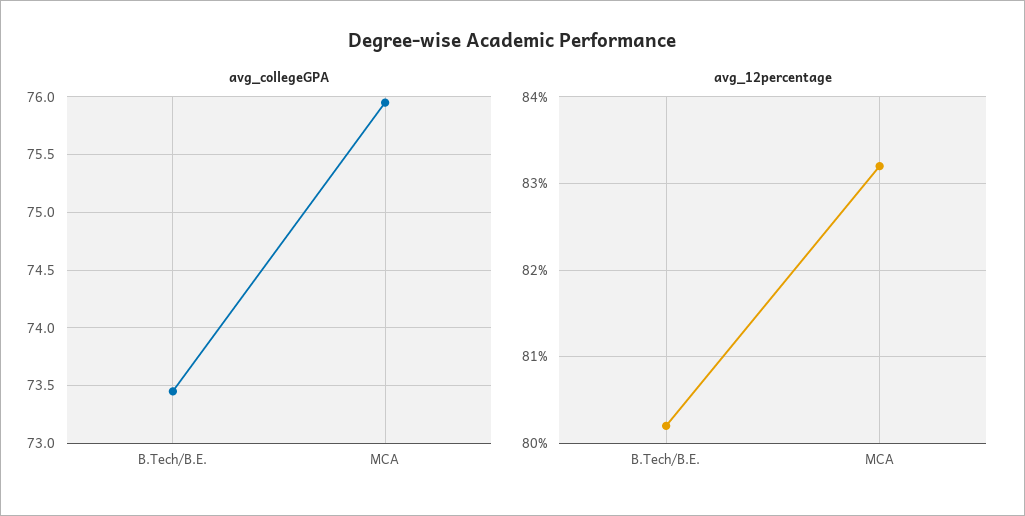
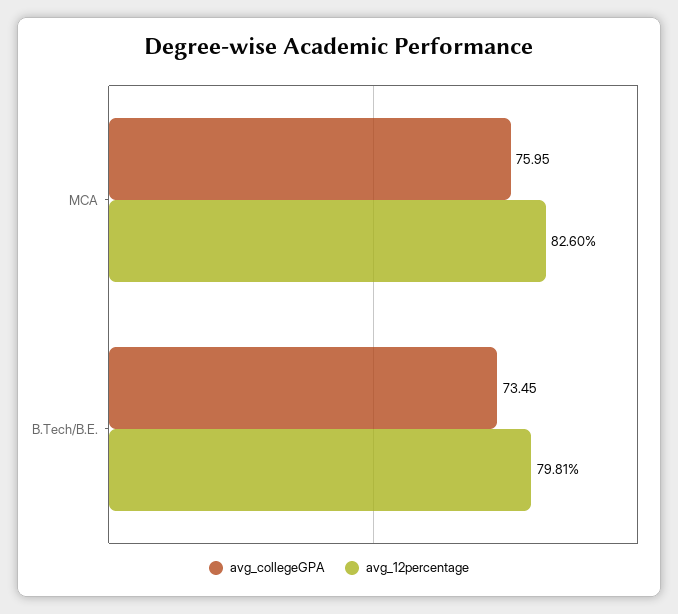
  {
    "avg_collegeGPA": {
      "B.Tech/B.E.": 73.45,
      "MCA": 75.95
    },
    "avg_12percentage": {
-     "B.Tech/B.E.": 80.2,
+     "B.Tech/B.E.": 79.81,
-     "MCA": 83.2
+     "MCA": 82.6
    }
  }

